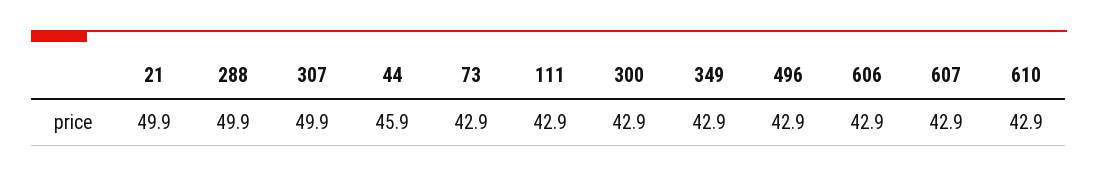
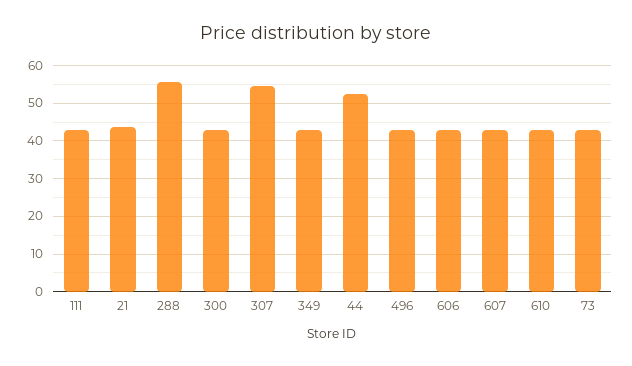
  {
-   "21": 49.9,
+   "21": 44,
-   "288": 49.9,
+   "288": 56,
-   "307": 49.9,
+   "307": 54,
-   "44": 45.9,
+   "44": 52,
    "73": 42.9,
    "111": 42.9,
    "300": 42.9,
    "349": 42.9,
    "496": 42.9,
    "606": 42.9,
    "607": 42.9,
    "610": 42.9
  }

